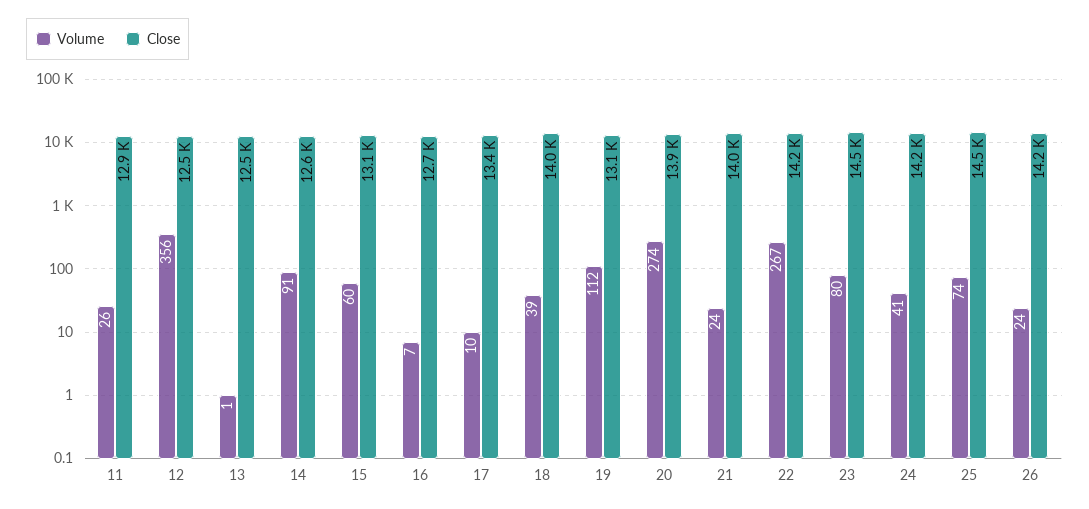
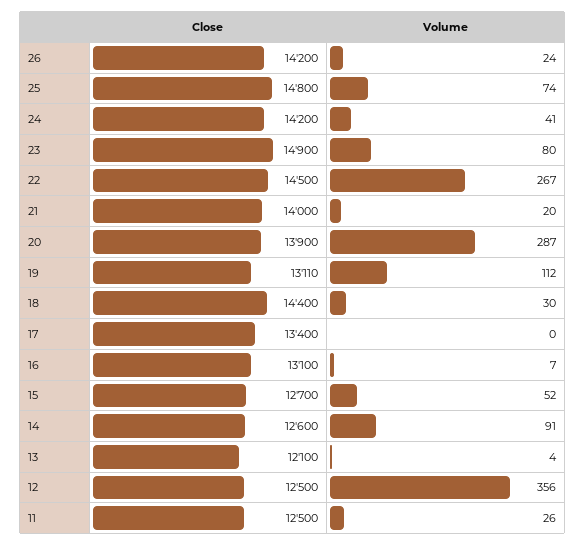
  {
    "Volume": {
      "11": 26,
      "12": 356,
-     "13": 1,
+     "13": 4,
      "14": 91,
-     "15": 60,
+     "15": 52,
      "16": 7,
-     "17": 10,
+     "17": 0,
-     "18": 39,
+     "18": 30,
      "19": 112,
-     "20": 274,
+     "20": 287,
-     "21": 24,
+     "21": 20,
      "22": 267,
      "23": 80,
      "24": 41,
      "25": 74,
      "26": 24
    },
    "Close": {
-     "11": 12900,
+     "11": 12500,
      "12": 12500,
-     "13": 12500,
+     "13": 12100,
      "14": 12600,
-     "15": 13100,
+     "15": 12700,
-     "16": 12700,
+     "16": 13100,
      "17": 13400,
-     "18": 14000,
+     "18": 14400,
      "19": 13110,
      "20": 13900,
      "21": 14000,
-     "22": 14200,
+     "22": 14500,
-     "23": 14500,
+     "23": 14900,
      "24": 14200,
-     "25": 14500,
+     "25": 14800,
      "26": 14200
    }
  }

